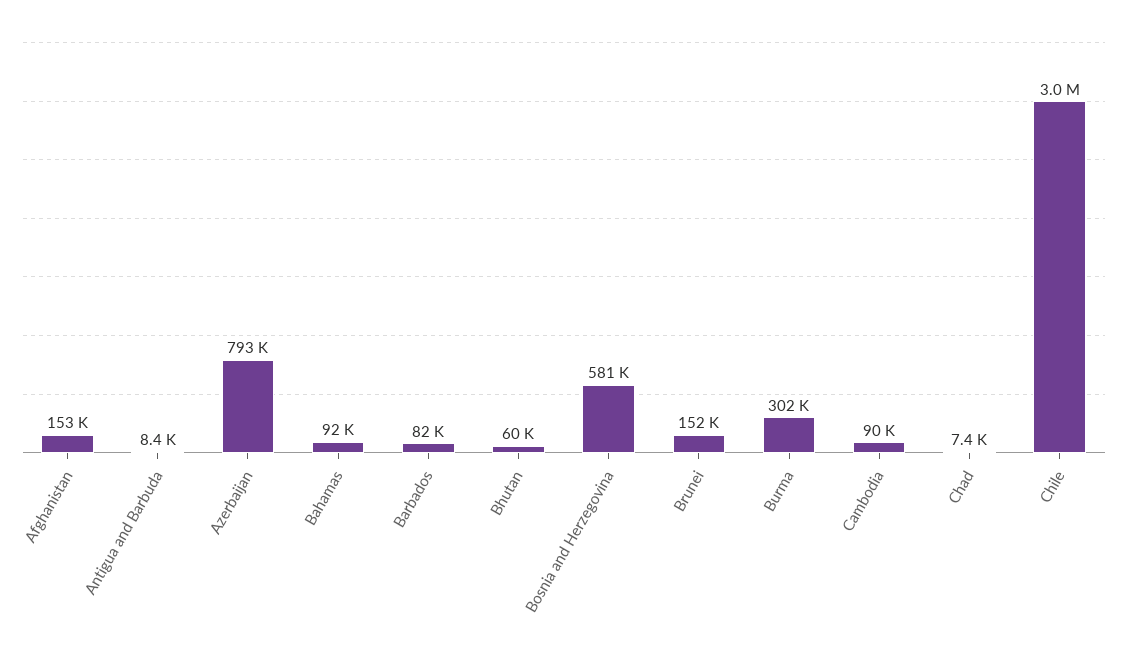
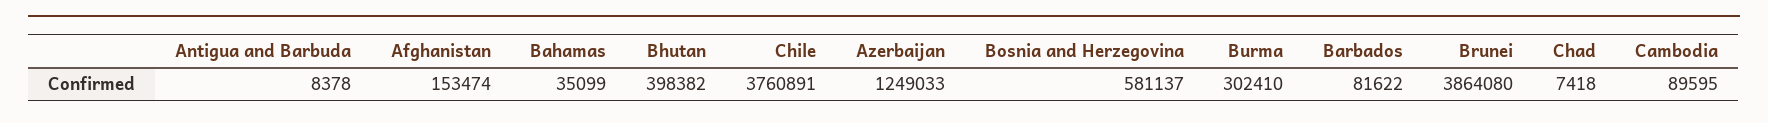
  {
    "Afghanistan": 153474,
    "Antigua and Barbuda": 8378,
-   "Azerbaijan": 793000,
+   "Azerbaijan": 1249033,
-   "Bahamas": 92000,
+   "Bahamas": 35099,
    "Barbados": 81622,
-   "Bhutan": 60000,
+   "Bhutan": 398382,
    "Bosnia and Herzegovina": 581137,
-   "Brunei": 152000,
+   "Brunei": 3864080,
    "Burma": 302410,
    "Cambodia": 89595,
    "Chad": 7418,
-   "Chile": 3000000
+   "Chile": 3760891
  }

